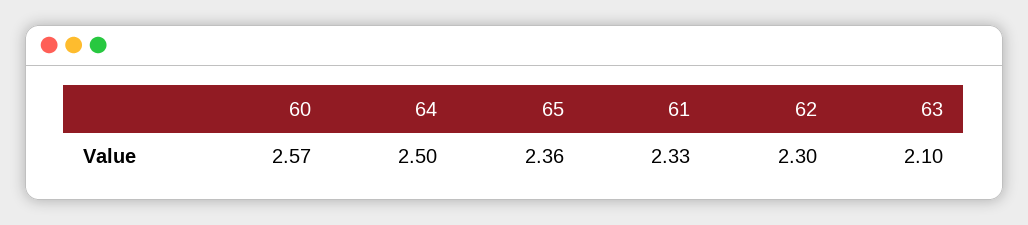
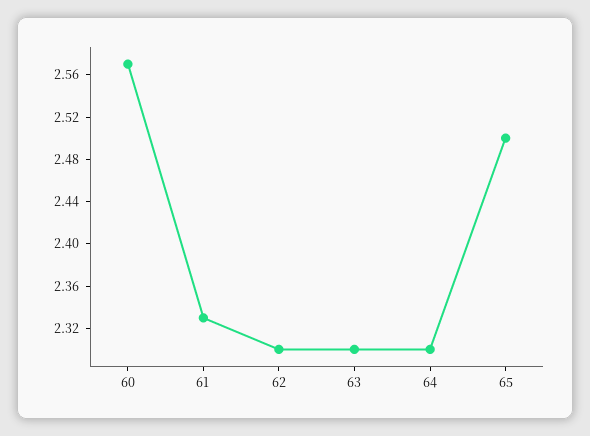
  {
    "60": 2.57,
-   "64": 2.5,
+   "64": 2.3,
-   "65": 2.36,
+   "65": 2.5,
    "61": 2.33,
    "62": 2.3,
-   "63": 2.1
+   "63": 2.3
  }

